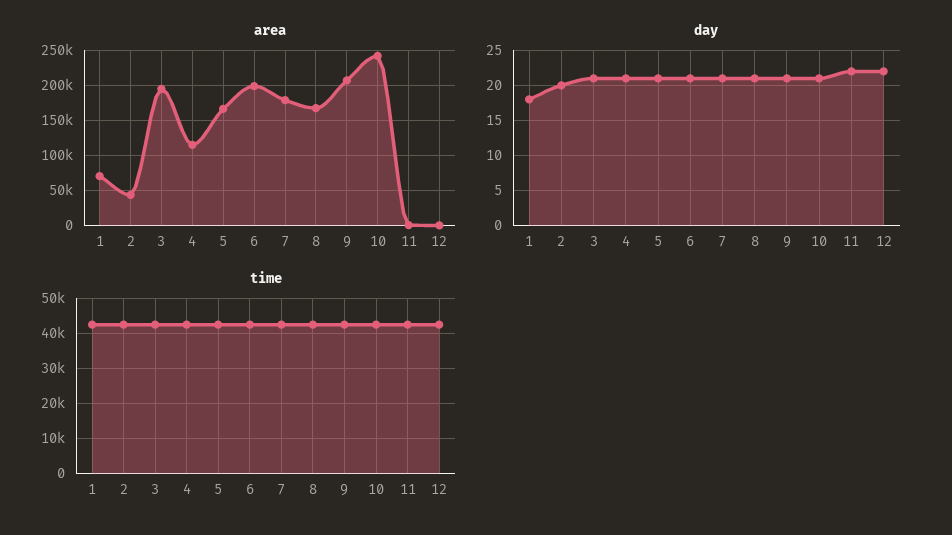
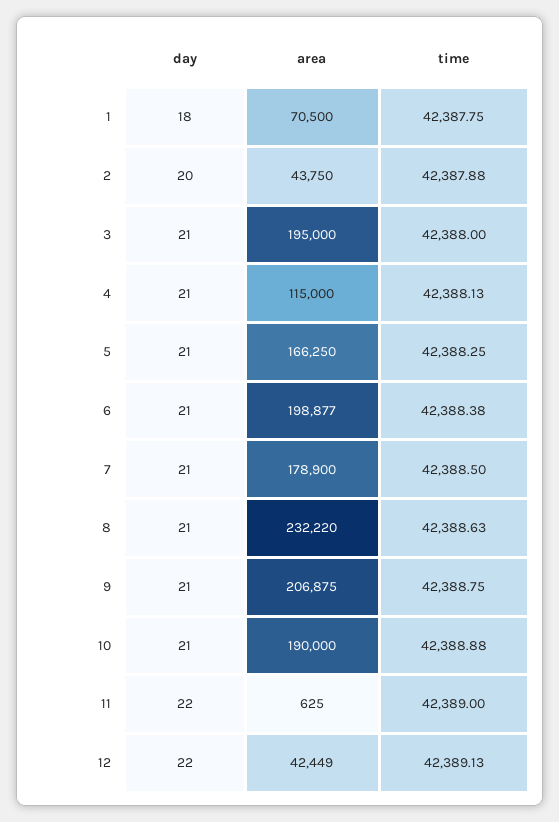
  {
    "area": {
      "1": 70500,
      "2": 43750,
      "3": 195000,
      "4": 115000,
      "5": 166250,
      "6": 198877,
      "7": 178900,
-     "8": 170000,
+     "8": 232220,
      "9": 206875,
-     "10": 240000,
+     "10": 190000,
      "11": 625,
-     "12": 0
+     "12": 42449
    },
    "day": {
      "1": 18,
      "2": 20,
      "3": 21,
      "4": 21,
      "5": 21,
      "6": 21,
      "7": 21,
      "8": 21,
      "9": 21,
      "10": 21,
      "11": 22,
      "12": 22
    },
    "time": {
      "1": 42387.75,
      "2": 42387.88,
      "3": 42388,
      "4": 42388.13,
      "5": 42388.25,
      "6": 42388.38,
      "7": 42388.5,
      "8": 42388.63,
      "9": 42388.75,
      "10": 42388.88,
      "11": 42389,
      "12": 42389.13
    }
  }

